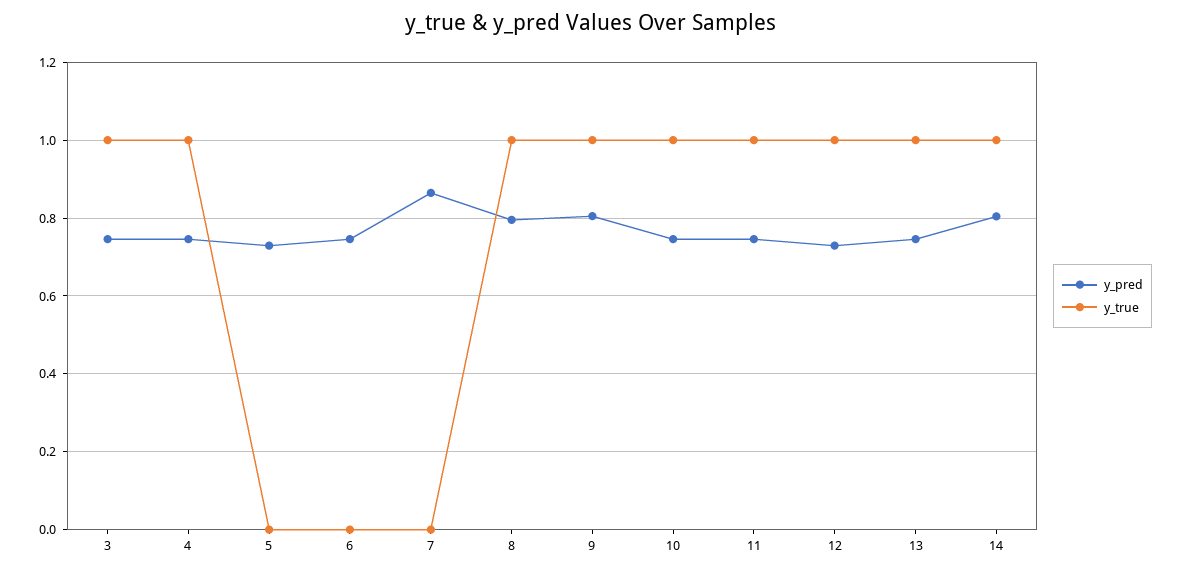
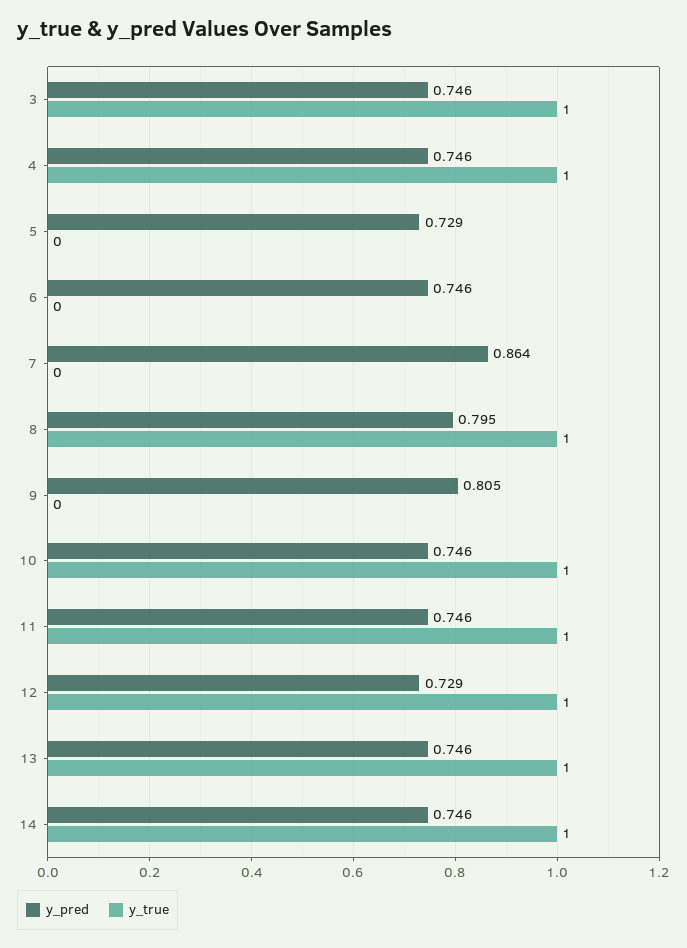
  {
    "y_pred": {
      "3": 0.746,
      "4": 0.746,
      "5": 0.729,
      "6": 0.746,
      "7": 0.864,
      "8": 0.795,
      "9": 0.805,
      "10": 0.746,
      "11": 0.746,
      "12": 0.729,
      "13": 0.746,
-     "14": 0.8
+     "14": 0.746
    },
    "y_true": {
      "3": 1,
      "4": 1,
      "5": 0,
      "6": 0,
      "7": 0,
      "8": 1,
-     "9": 1,
+     "9": 0,
      "10": 1,
      "11": 1,
      "12": 1,
      "13": 1,
      "14": 1
    }
  }

